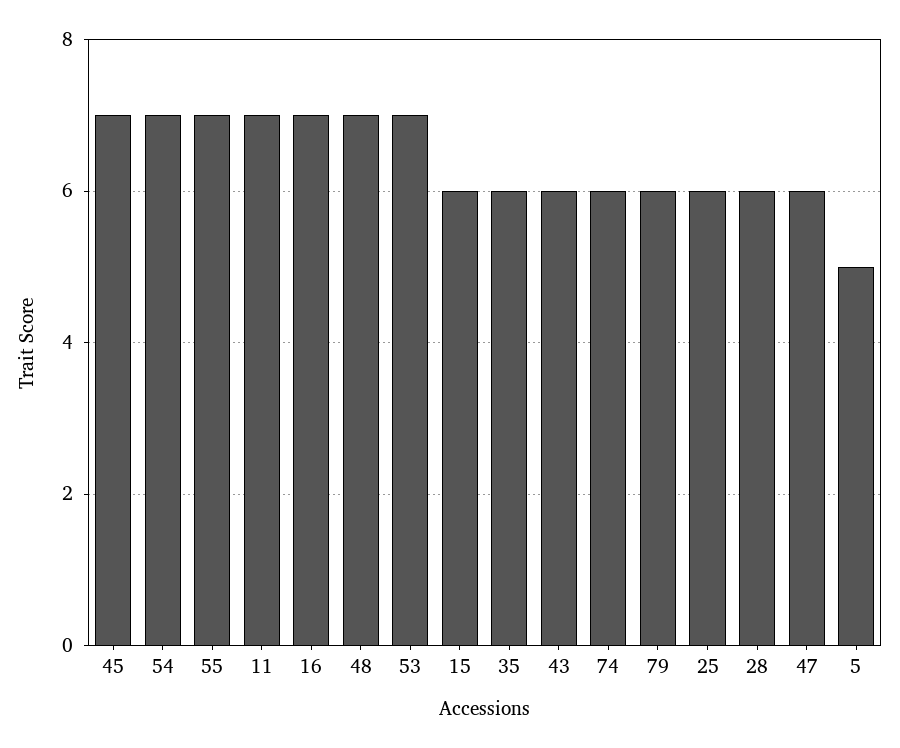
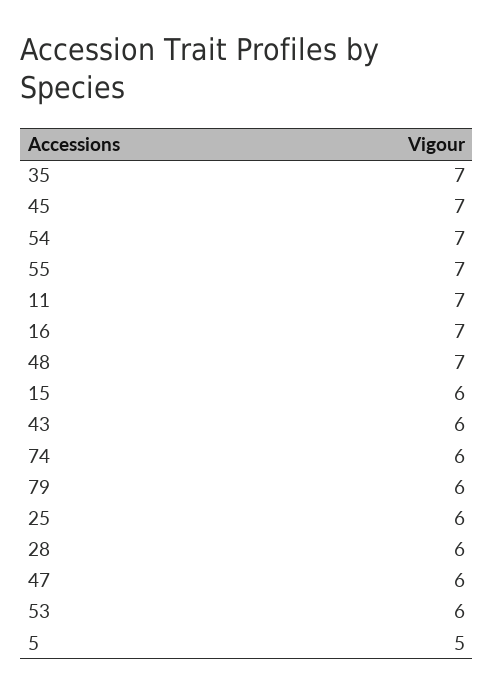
  {
    "45": 7,
    "54": 7,
    "55": 7,
    "11": 7,
    "16": 7,
    "48": 7,
-   "53": 7,
+   "53": 6,
    "15": 6,
-   "35": 6,
+   "35": 7,
    "43": 6,
    "74": 6,
    "79": 6,
    "25": 6,
    "28": 6,
    "47": 6,
    "5": 5
  }

